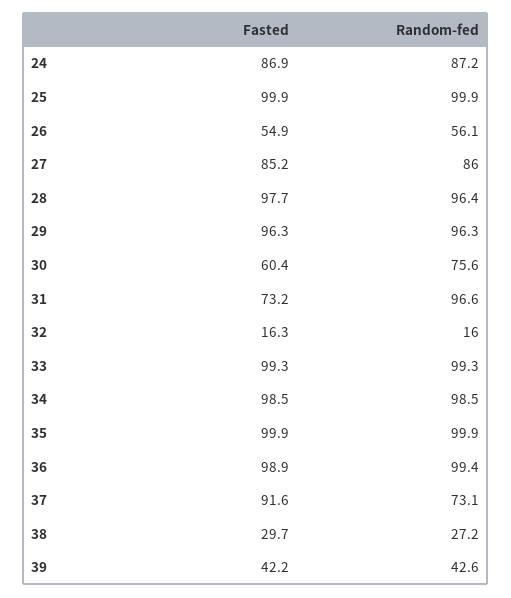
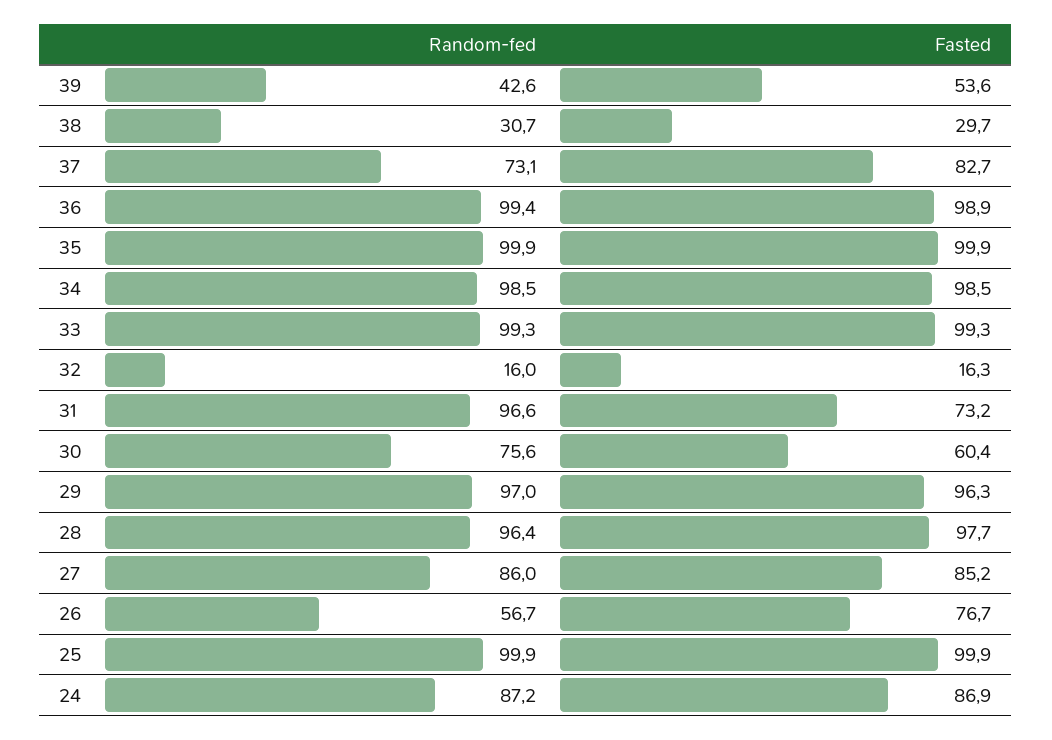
  {
    "Fasted": {
      "24": 86.9,
      "25": 99.9,
-     "26": 54.9,
+     "26": 76.7,
      "27": 85.2,
      "28": 97.7,
      "29": 96.3,
      "30": 60.4,
      "31": 73.2,
      "32": 16.3,
      "33": 99.3,
      "34": 98.5,
      "35": 99.9,
      "36": 98.9,
-     "37": 91.6,
+     "37": 82.7,
      "38": 29.7,
-     "39": 42.2
+     "39": 53.6
    },
    "Random-fed": {
      "24": 87.2,
      "25": 99.9,
-     "26": 56.1,
+     "26": 56.7,
      "27": 86,
      "28": 96.4,
-     "29": 96.3,
+     "29": 97,
      "30": 75.6,
      "31": 96.6,
      "32": 16,
      "33": 99.3,
      "34": 98.5,
      "35": 99.9,
      "36": 99.4,
      "37": 73.1,
-     "38": 27.2,
+     "38": 30.7,
      "39": 42.6
    }
  }

